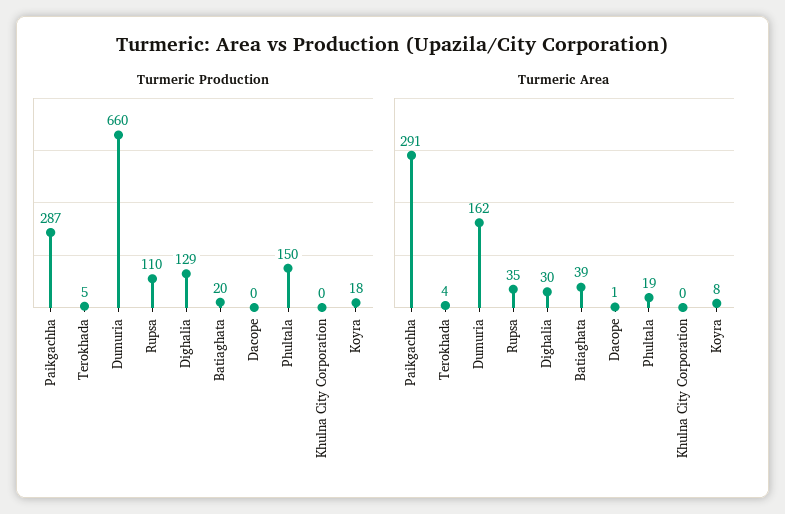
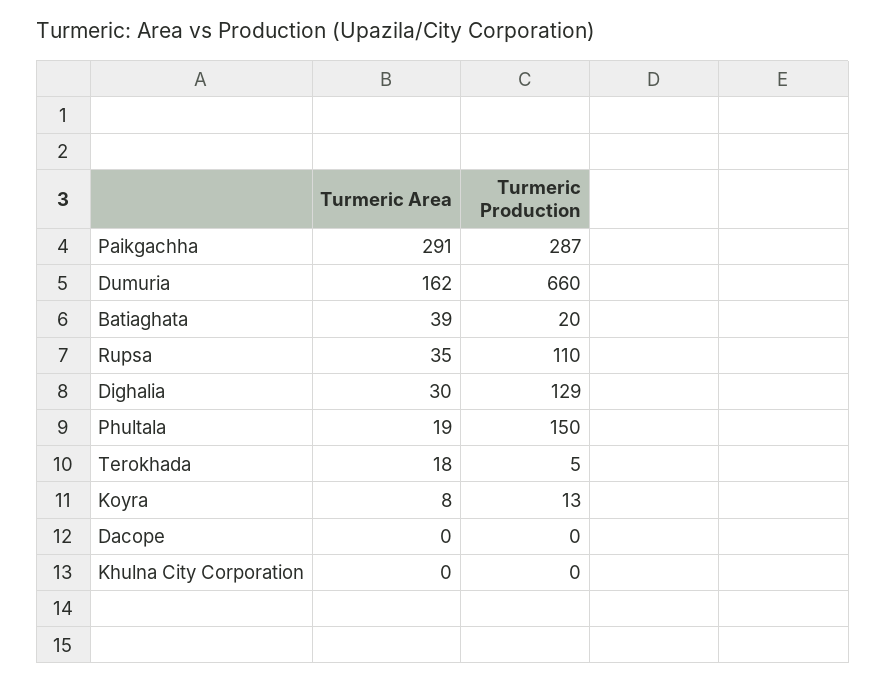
  {
    "Turmeric Production": {
      "Paikgachha": 287,
      "Terokhada": 5,
      "Dumuria": 660,
      "Rupsa": 110,
      "Dighalia": 129,
      "Batiaghata": 20,
      "Dacope": 0,
      "Phultala": 150,
      "Khulna City Corporation": 0,
-     "Koyra": 18
+     "Koyra": 13
    },
    "Turmeric Area": {
      "Paikgachha": 291,
-     "Terokhada": 4,
+     "Terokhada": 18,
      "Dumuria": 162,
      "Rupsa": 35,
      "Dighalia": 30,
      "Batiaghata": 39,
-     "Dacope": 1,
+     "Dacope": 0,
      "Phultala": 19,
      "Khulna City Corporation": 0,
      "Koyra": 8
    }
  }

